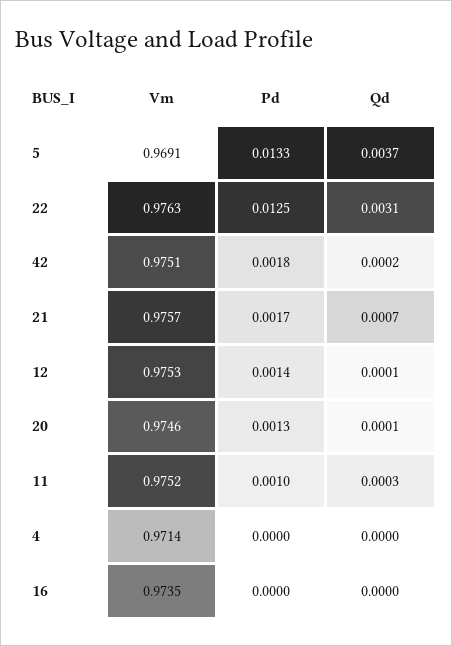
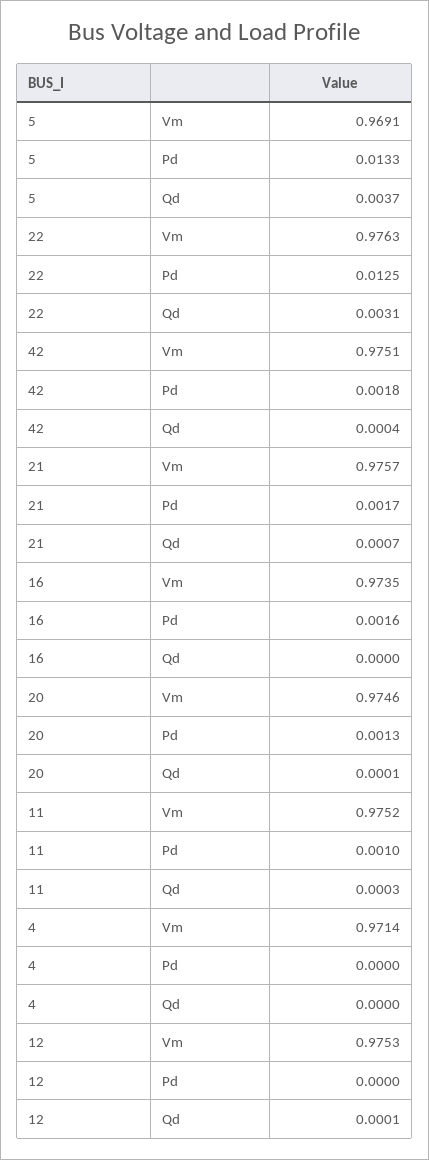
  {
    "Vm": {
      "5": 0.9691,
      "22": 0.9763,
      "42": 0.9751,
      "21": 0.9757,
      "12": 0.9753,
      "20": 0.9746,
      "11": 0.9752,
      "4": 0.9714,
      "16": 0.9735
    },
    "Pd": {
      "5": 0.0133,
      "22": 0.0125,
      "42": 0.0018,
      "21": 0.0017,
-     "12": 0.0014,
+     "12": 0,
      "20": 0.0013,
      "11": 0.001,
      "4": 0,
-     "16": 0
+     "16": 0.0016
    },
    "Qd": {
      "5": 0.0037,
      "22": 0.0031,
-     "42": 0.0002,
+     "42": 0.0004,
      "21": 0.0007,
      "12": 0.0001,
      "20": 0.0001,
      "11": 0.0003,
      "4": 0,
      "16": 0
    }
  }

